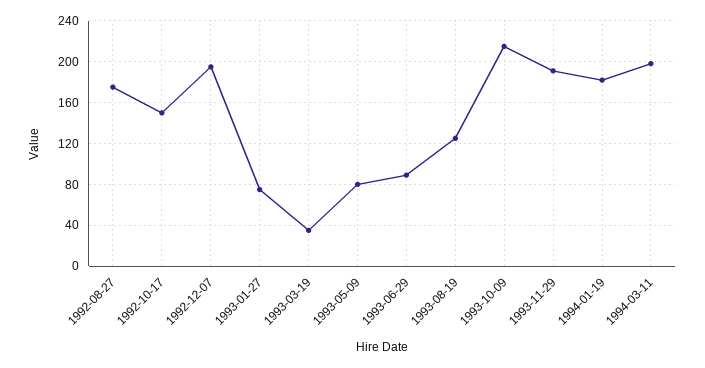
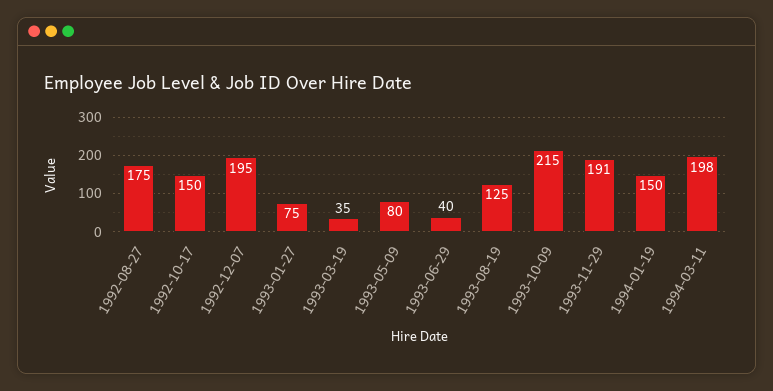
  {
    "1992-08-27": 175,
    "1992-10-17": 150,
    "1992-12-07": 195,
    "1993-01-27": 75,
    "1993-03-19": 35,
    "1993-05-09": 80,
-   "1993-06-29": 90,
+   "1993-06-29": 40,
    "1993-08-19": 125,
    "1993-10-09": 215,
    "1993-11-29": 191,
-   "1994-01-19": 180,
+   "1994-01-19": 150,
    "1994-03-11": 198
  }

